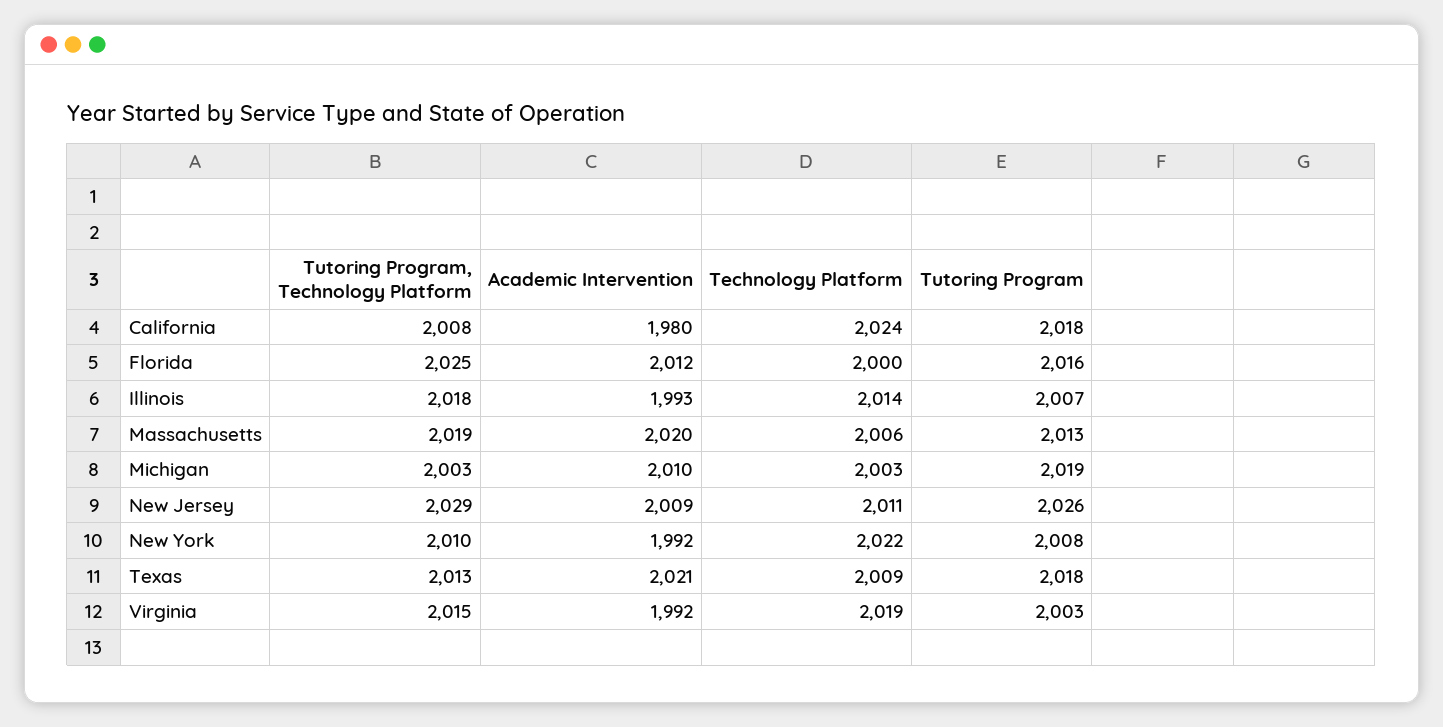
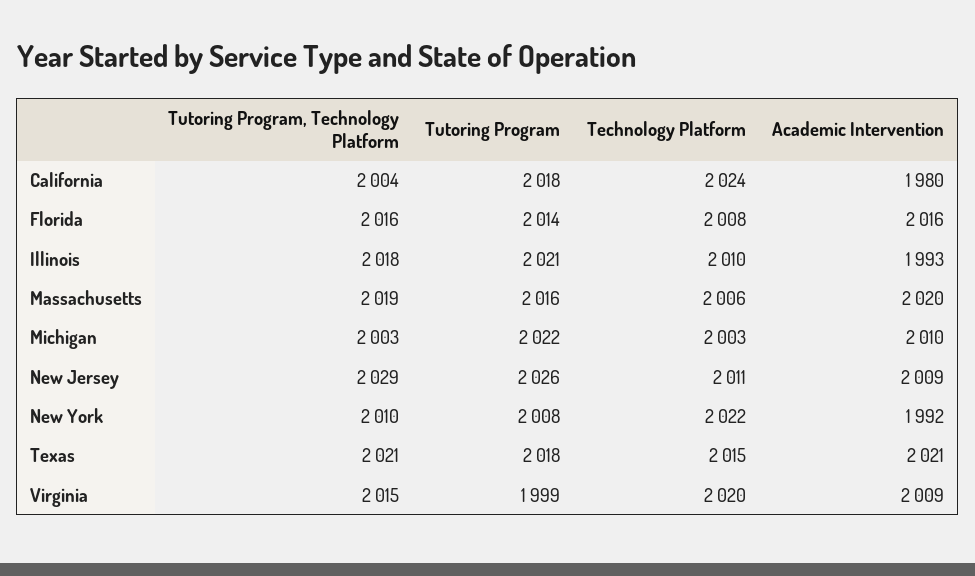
  {
    "Tutoring Program, Technology Platform": {
-     "California": 2008,
+     "California": 2004,
-     "Florida": 2025,
+     "Florida": 2016,
      "Illinois": 2018,
      "Massachusetts": 2019,
      "Michigan": 2003,
      "New Jersey": 2029,
      "New York": 2010,
-     "Texas": 2013,
+     "Texas": 2021,
      "Virginia": 2015
    },
    "Academic Intervention": {
      "California": 1980,
-     "Florida": 2012,
+     "Florida": 2016,
      "Illinois": 1993,
      "Massachusetts": 2020,
      "Michigan": 2010,
      "New Jersey": 2009,
      "New York": 1992,
      "Texas": 2021,
-     "Virginia": 1992
+     "Virginia": 2009
    },
    "Technology Platform": {
      "California": 2024,
-     "Florida": 2000,
+     "Florida": 2008,
-     "Illinois": 2014,
+     "Illinois": 2010,
      "Massachusetts": 2006,
      "Michigan": 2003,
      "New Jersey": 2011,
      "New York": 2022,
-     "Texas": 2009,
+     "Texas": 2015,
-     "Virginia": 2019
+     "Virginia": 2020
    },
    "Tutoring Program": {
      "California": 2018,
-     "Florida": 2016,
+     "Florida": 2014,
-     "Illinois": 2007,
+     "Illinois": 2021,
-     "Massachusetts": 2013,
+     "Massachusetts": 2016,
-     "Michigan": 2019,
+     "Michigan": 2022,
      "New Jersey": 2026,
      "New York": 2008,
      "Texas": 2018,
-     "Virginia": 2003
+     "Virginia": 1999
    }
  }

